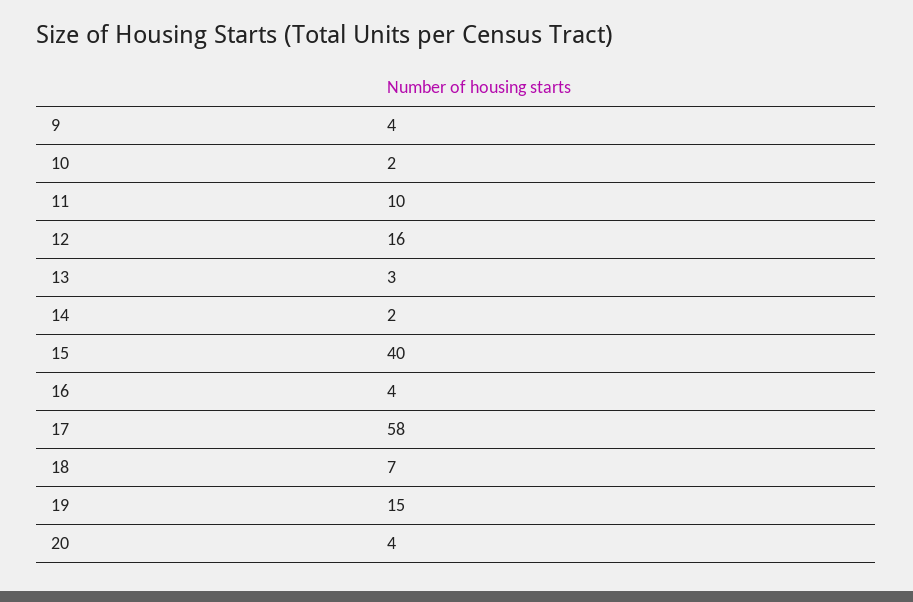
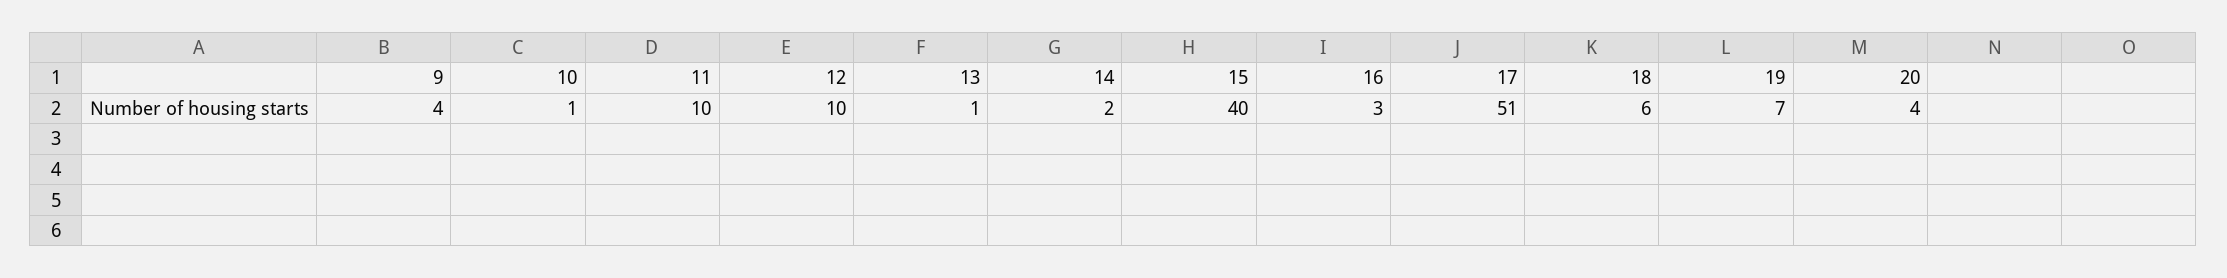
  {
    "9": 4,
-   "10": 2,
+   "10": 1,
    "11": 10,
-   "12": 16,
+   "12": 10,
-   "13": 3,
+   "13": 1,
    "14": 2,
    "15": 40,
-   "16": 4,
+   "16": 3,
-   "17": 58,
+   "17": 51,
-   "18": 7,
+   "18": 6,
-   "19": 15,
+   "19": 7,
    "20": 4
  }

